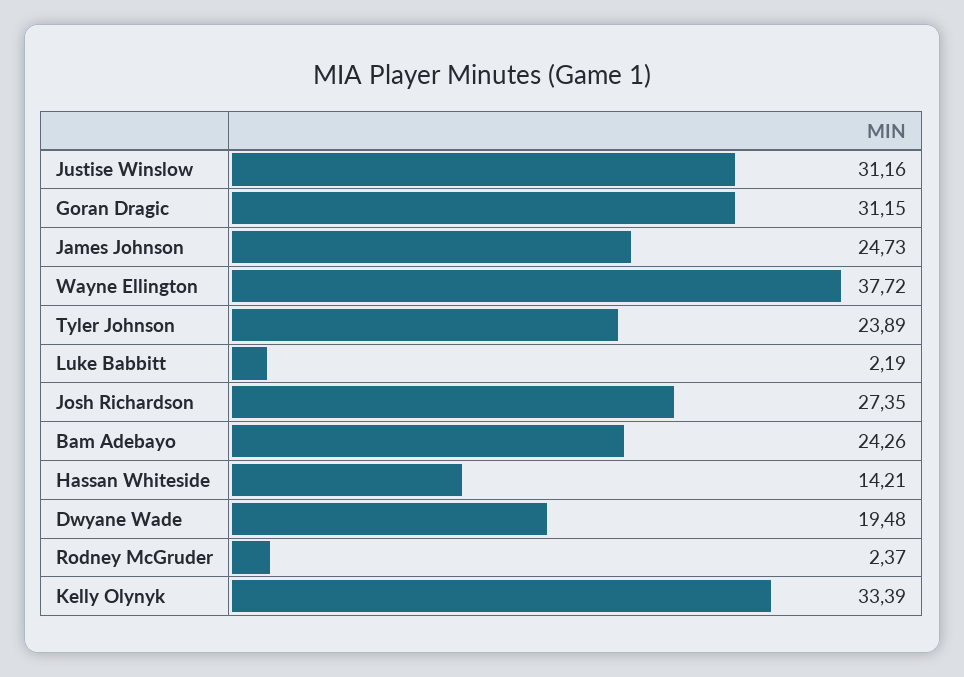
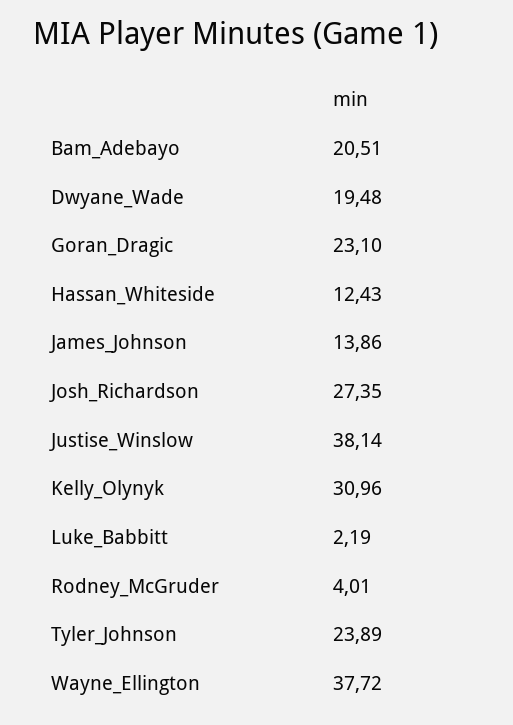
  {
-   "Justise Winslow": 31.16,
+   "Justise Winslow": 38.14,
-   "Goran Dragic": 31.15,
+   "Goran Dragic": 23.1,
-   "James Johnson": 24.73,
+   "James Johnson": 13.86,
    "Wayne Ellington": 37.72,
    "Tyler Johnson": 23.89,
    "Luke Babbitt": 2.19,
    "Josh Richardson": 27.35,
-   "Bam Adebayo": 24.26,
+   "Bam Adebayo": 20.51,
-   "Hassan Whiteside": 14.21,
+   "Hassan Whiteside": 12.43,
    "Dwyane Wade": 19.48,
-   "Rodney McGruder": 2.37,
+   "Rodney McGruder": 4.01,
-   "Kelly Olynyk": 33.39
+   "Kelly Olynyk": 30.96
  }

